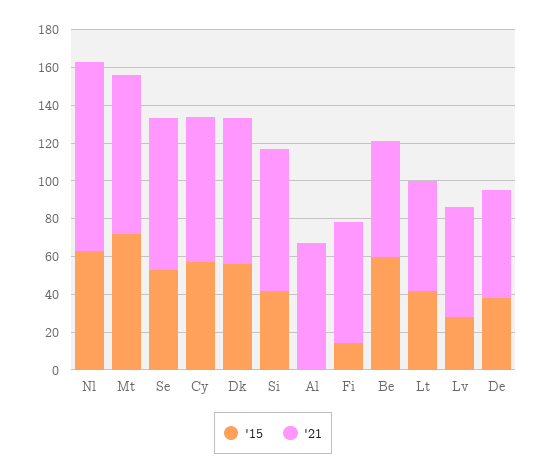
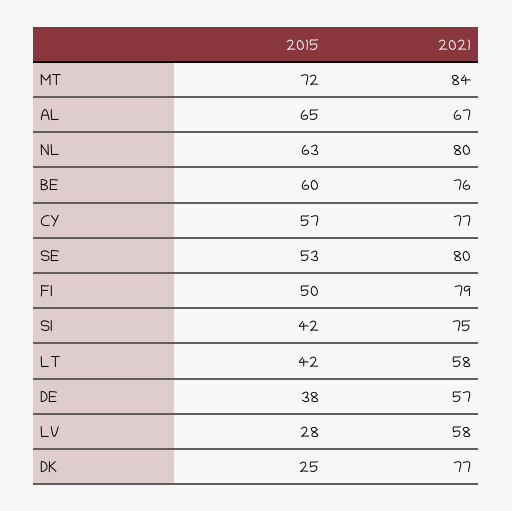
  {
    "'15": {
      "Nl": 63,
      "Mt": 72,
      "Se": 53,
      "Cy": 57,
-     "Dk": 55,
+     "Dk": 25,
      "Si": 42,
-     "Al": 0,
+     "Al": 65,
-     "Fi": 15,
+     "Fi": 50,
      "Be": 60,
      "Lt": 42,
      "Lv": 28,
      "De": 38
    },
    "'21": {
-     "Nl": 100,
+     "Nl": 80,
      "Mt": 84,
      "Se": 80,
      "Cy": 77,
      "Dk": 77,
      "Si": 75,
      "Al": 67,
-     "Fi": 65,
+     "Fi": 79,
-     "Be": 60,
+     "Be": 76,
      "Lt": 58,
      "Lv": 58,
      "De": 57
    }
  }

